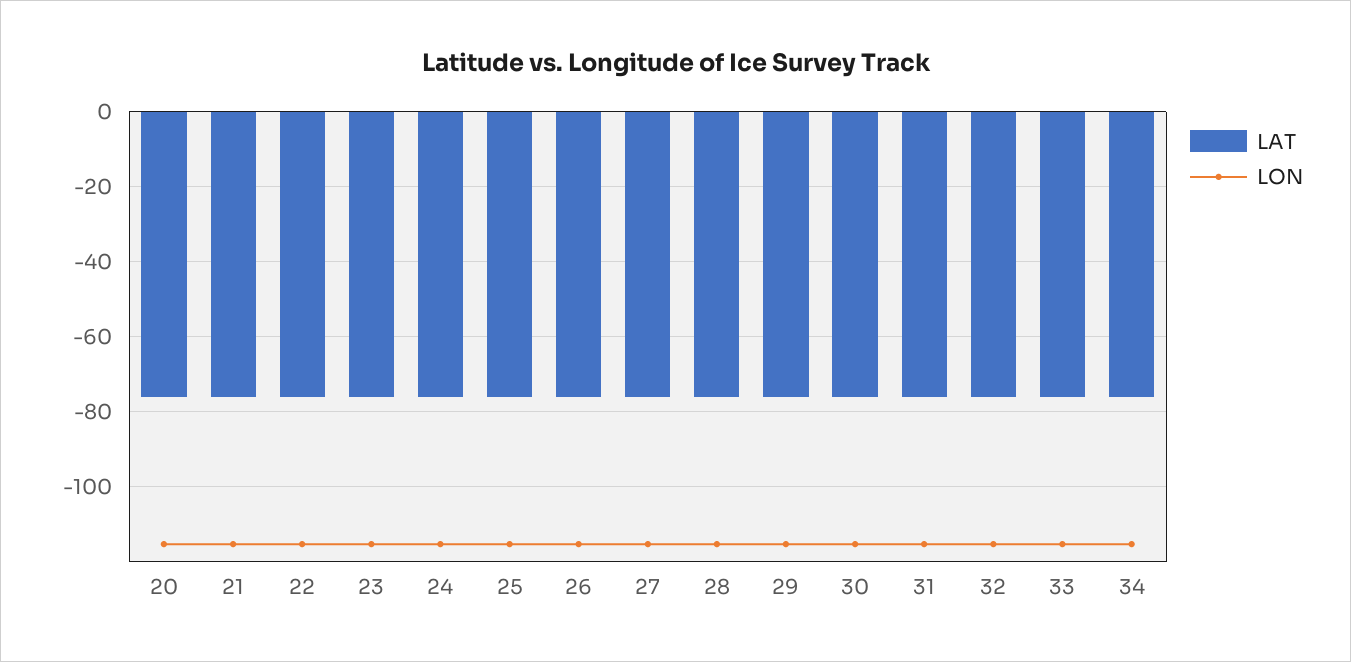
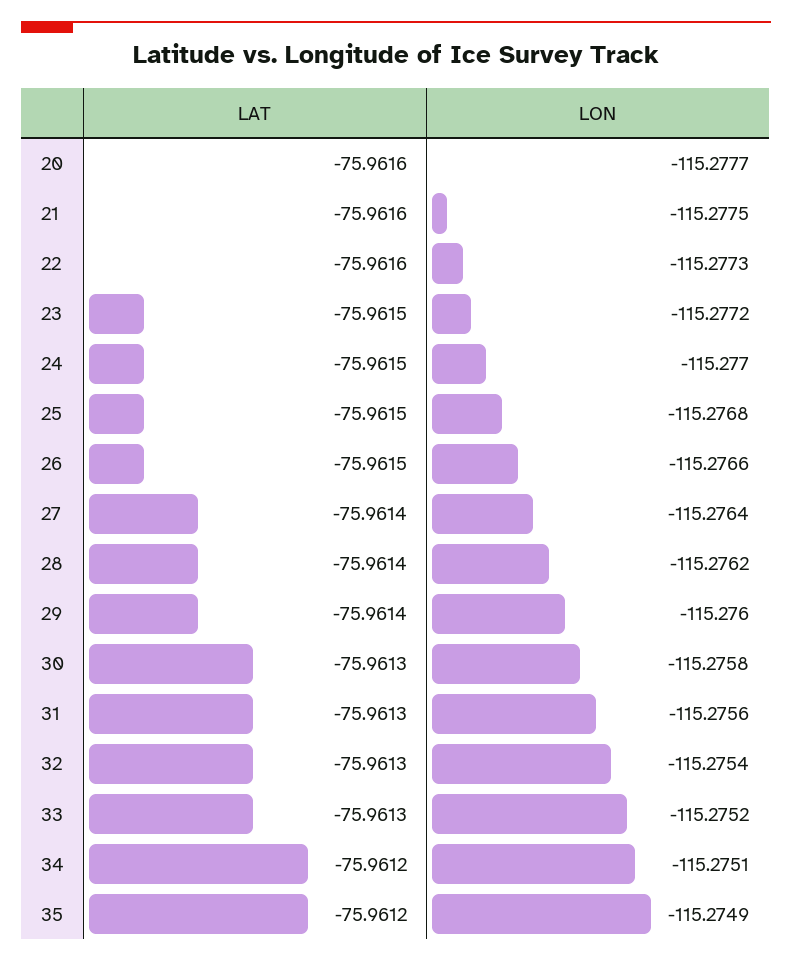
  {
    "LAT": {
      "20": -75.9616,
      "21": -75.9616,
      "22": -75.9616,
      "23": -75.9615,
      "24": -75.9615,
      "25": -75.9615,
      "26": -75.9615,
      "27": -75.9614,
      "28": -75.9614,
      "29": -75.9614,
      "30": -75.9613,
      "31": -75.9613,
      "32": -75.9613,
      "33": -75.9613,
-     "34": -75.9612
+     "34": -75.9612,
+     "35": -75.9612
    },
    "LON": {
      "20": -115.2777,
      "21": -115.2775,
      "22": -115.2773,
      "23": -115.2772,
      "24": -115.277,
      "25": -115.2768,
      "26": -115.2766,
      "27": -115.2764,
      "28": -115.2762,
      "29": -115.276,
      "30": -115.2758,
      "31": -115.2756,
      "32": -115.2754,
      "33": -115.2752,
-     "34": -115.2751
+     "34": -115.2751,
+     "35": -115.2749
    }
  }

